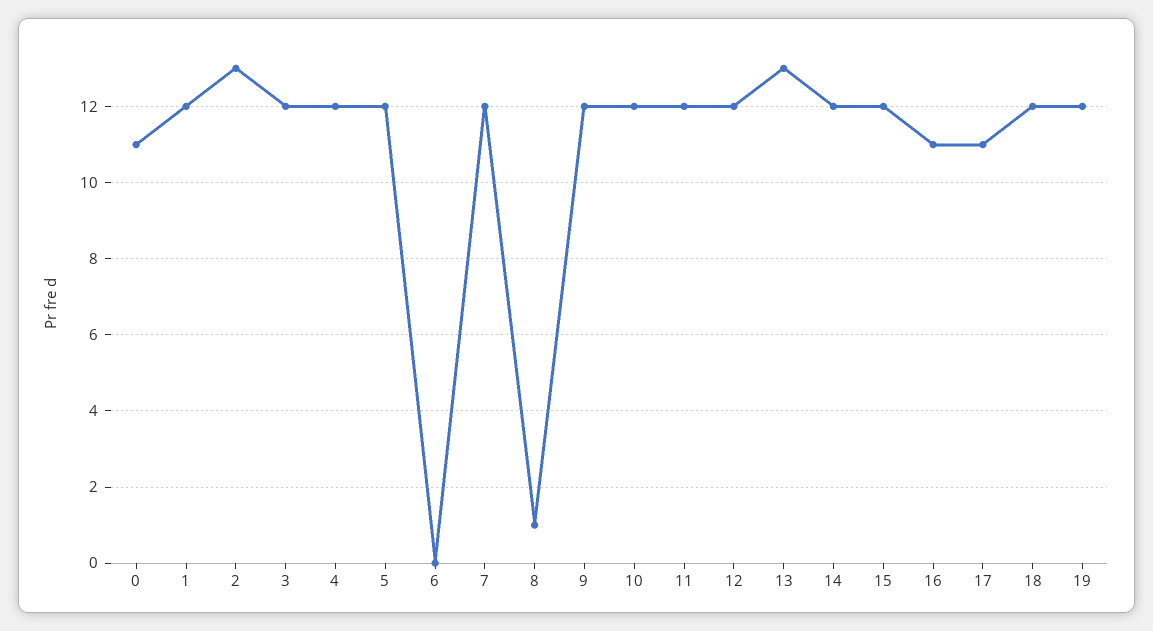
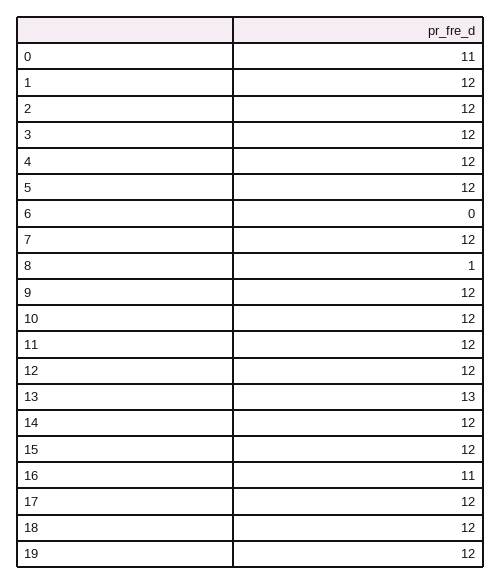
  {
    "0": 11,
    "1": 12,
-   "2": 13,
+   "2": 12,
    "3": 12,
    "4": 12,
    "5": 12,
    "6": 0,
    "7": 12,
    "8": 1,
    "9": 12,
    "10": 12,
    "11": 12,
    "12": 12,
    "13": 13,
    "14": 12,
    "15": 12,
    "16": 11,
-   "17": 11,
+   "17": 12,
    "18": 12,
    "19": 12
  }

